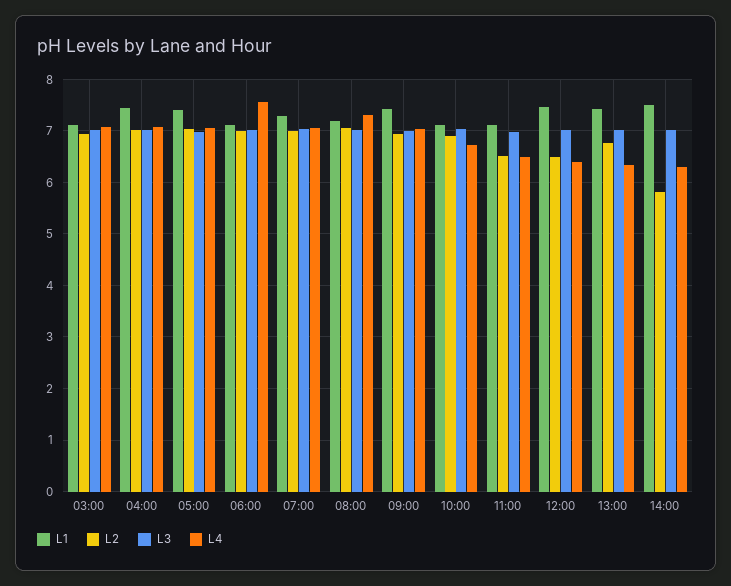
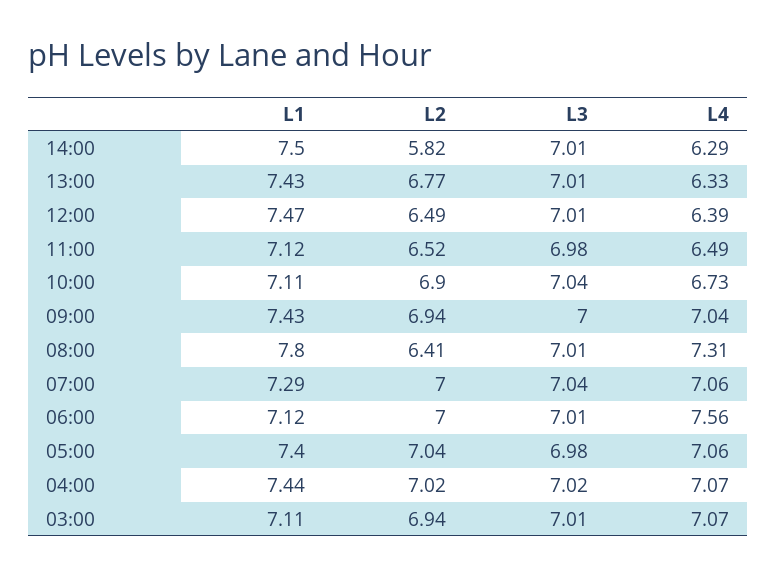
  {
    "L1": {
      "03:00": 7.11,
      "04:00": 7.44,
      "05:00": 7.4,
      "06:00": 7.12,
      "07:00": 7.29,
-     "08:00": 7.2,
+     "08:00": 7.8,
      "09:00": 7.43,
      "10:00": 7.11,
      "11:00": 7.12,
      "12:00": 7.47,
      "13:00": 7.43,
      "14:00": 7.5
    },
    "L2": {
      "03:00": 6.94,
      "04:00": 7.02,
      "05:00": 7.04,
      "06:00": 7,
      "07:00": 7,
-     "08:00": 7,
+     "08:00": 6.41,
      "09:00": 6.94,
      "10:00": 6.9,
      "11:00": 6.52,
      "12:00": 6.49,
      "13:00": 6.77,
      "14:00": 5.82
    },
    "L3": {
      "03:00": 7.01,
      "04:00": 7.02,
      "05:00": 6.98,
      "06:00": 7.01,
      "07:00": 7.04,
      "08:00": 7.01,
      "09:00": 7,
      "10:00": 7.04,
      "11:00": 6.98,
      "12:00": 7.01,
      "13:00": 7.01,
      "14:00": 7.01
    },
    "L4": {
      "03:00": 7.07,
      "04:00": 7.07,
      "05:00": 7.06,
      "06:00": 7.56,
      "07:00": 7.06,
      "08:00": 7.31,
      "09:00": 7.04,
      "10:00": 6.73,
      "11:00": 6.49,
      "12:00": 6.39,
      "13:00": 6.33,
      "14:00": 6.29
    }
  }

